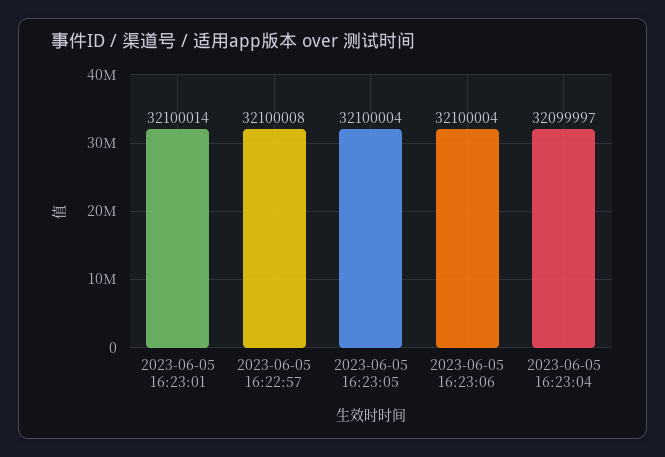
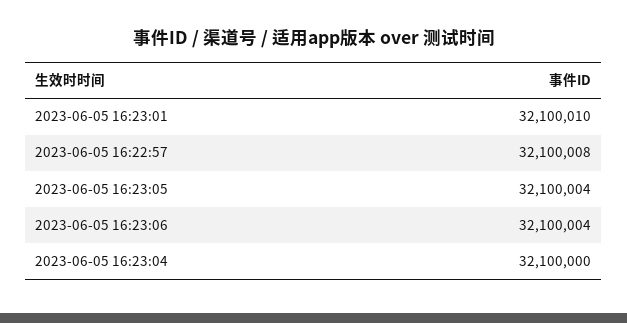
  {
-   "2023-06-05 16:23:01": 32100014,
+   "2023-06-05 16:23:01": 32100010,
    "2023-06-05 16:22:57": 32100008,
    "2023-06-05 16:23:05": 32100004,
    "2023-06-05 16:23:06": 32100004,
-   "2023-06-05 16:23:04": 32099997
+   "2023-06-05 16:23:04": 32100000
  }

